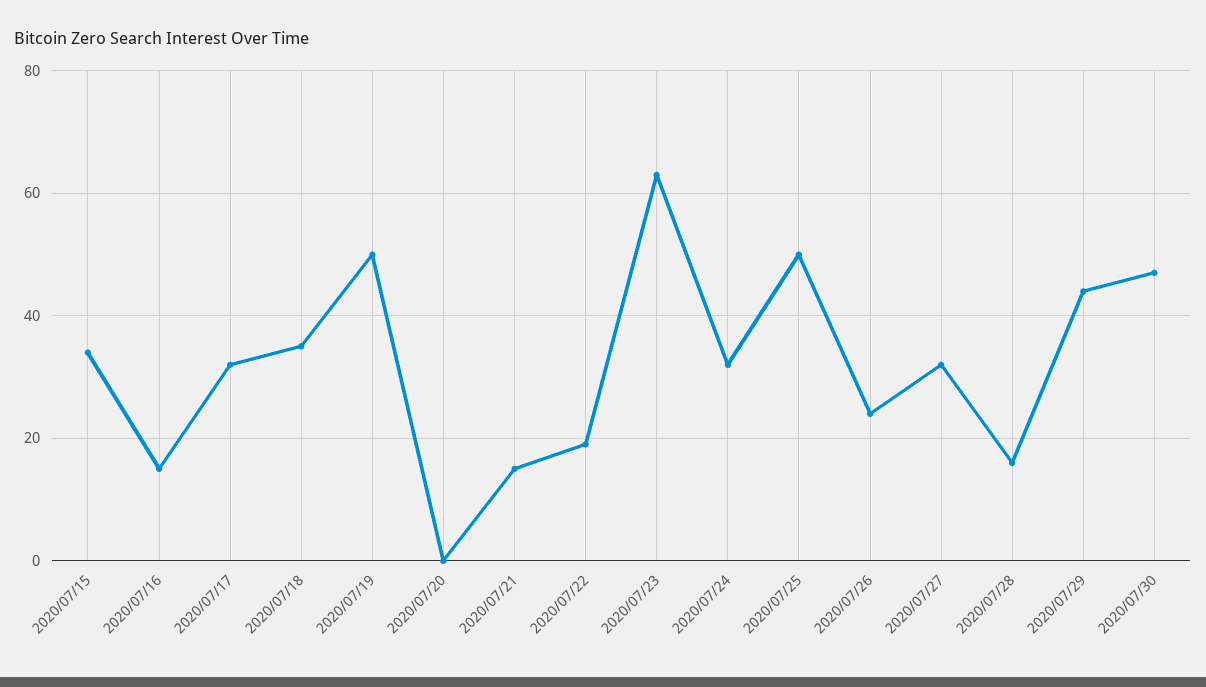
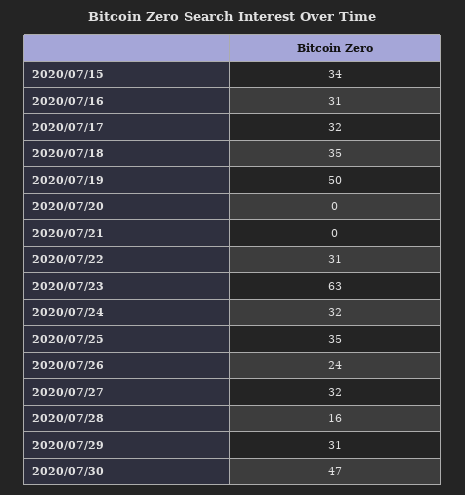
  {
    "2020/07/15": 34,
-   "2020/07/16": 15,
+   "2020/07/16": 31,
    "2020/07/17": 32,
    "2020/07/18": 35,
    "2020/07/19": 50,
    "2020/07/20": 0,
-   "2020/07/21": 15,
+   "2020/07/21": 0,
-   "2020/07/22": 20,
+   "2020/07/22": 31,
    "2020/07/23": 63,
    "2020/07/24": 32,
-   "2020/07/25": 50,
+   "2020/07/25": 35,
    "2020/07/26": 24,
    "2020/07/27": 32,
    "2020/07/28": 16,
-   "2020/07/29": 45,
+   "2020/07/29": 31,
    "2020/07/30": 47
  }

